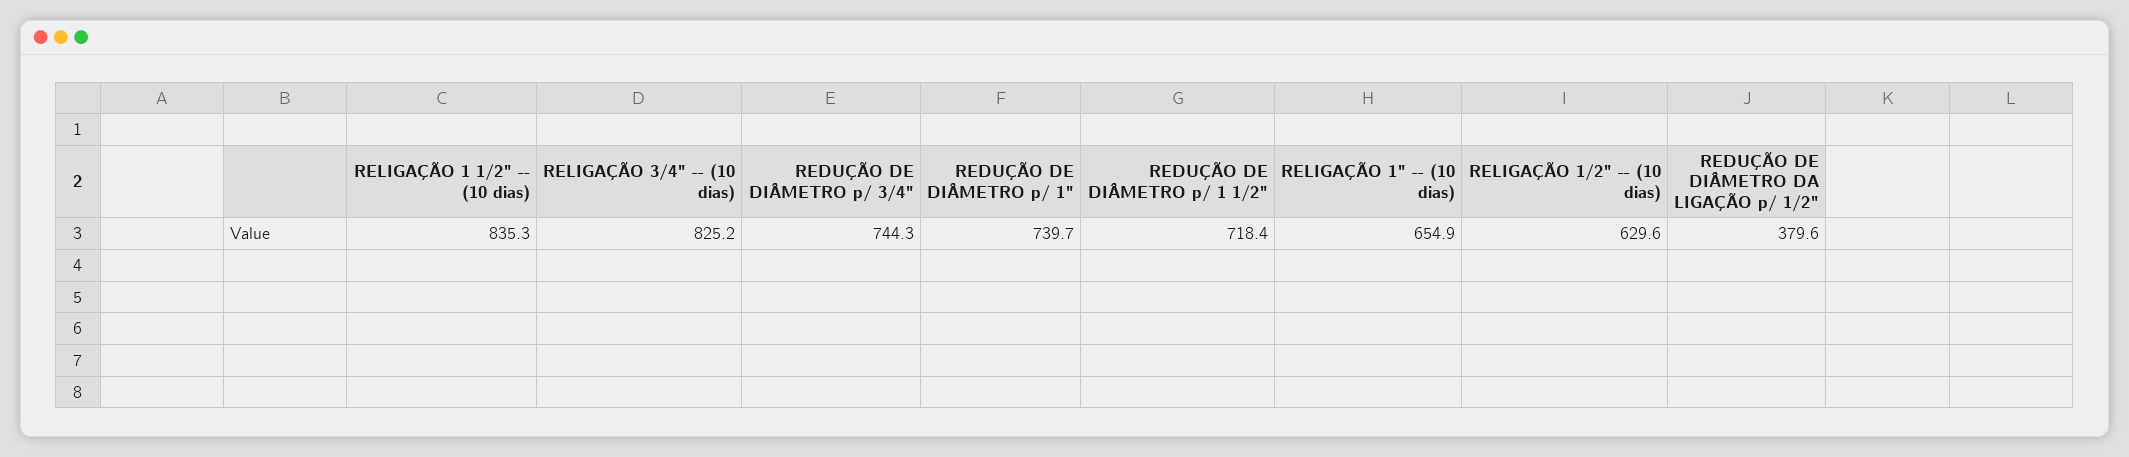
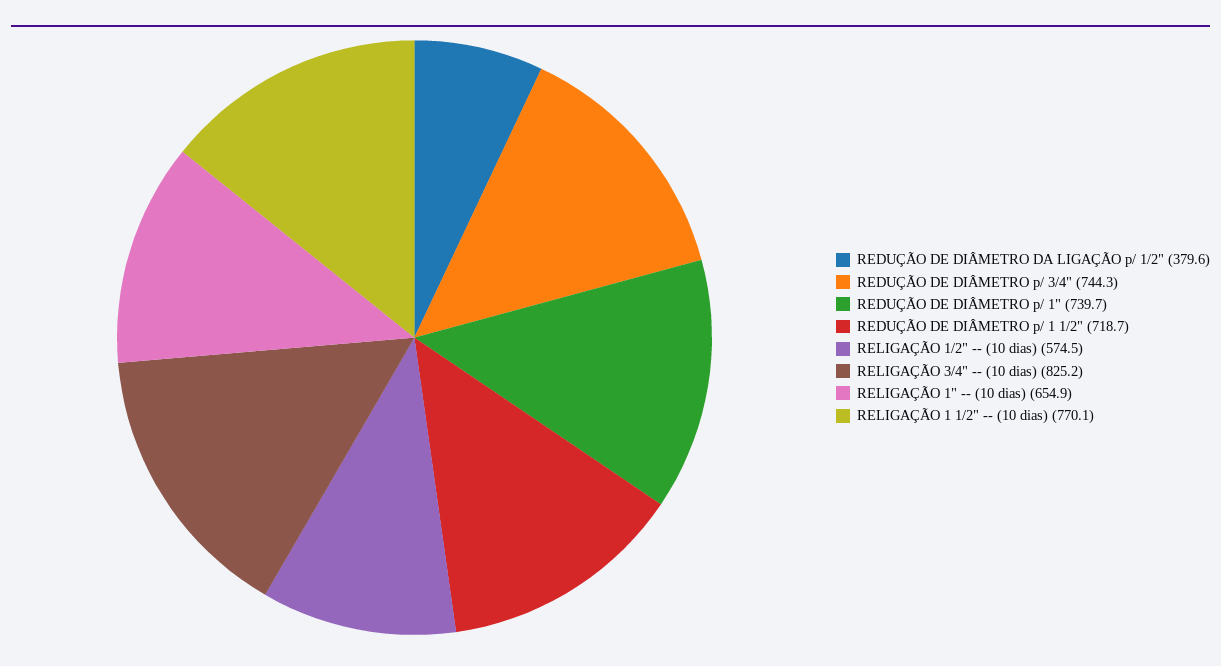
  {
-   "RELIGAÇÃO 1 1/2\" -- (10 dias)": 835.3,
+   "RELIGAÇÃO 1 1/2\" -- (10 dias)": 770.1,
    "RELIGAÇÃO 3/4\" -- (10 dias)": 825.2,
    "REDUÇÃO DE DIÂMETRO p/ 3/4\"": 744.3,
    "REDUÇÃO DE DIÂMETRO p/ 1\"": 739.7,
-   "REDUÇÃO DE DIÂMETRO p/ 1 1/2\"": 718.4,
+   "REDUÇÃO DE DIÂMETRO p/ 1 1/2\"": 718.7,
    "RELIGAÇÃO 1\" -- (10 dias)": 654.9,
-   "RELIGAÇÃO 1/2\" -- (10 dias)": 629.6,
+   "RELIGAÇÃO 1/2\" -- (10 dias)": 574.5,
    "REDUÇÃO DE DIÂMETRO DA LIGAÇÃO p/ 1/2\"": 379.6
  }

